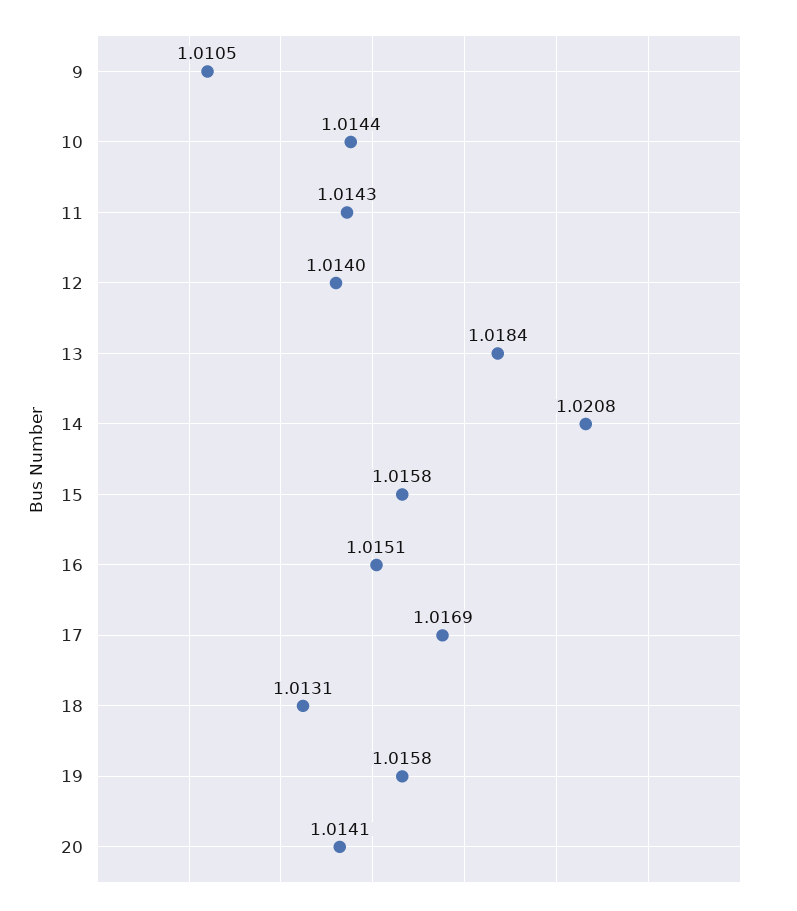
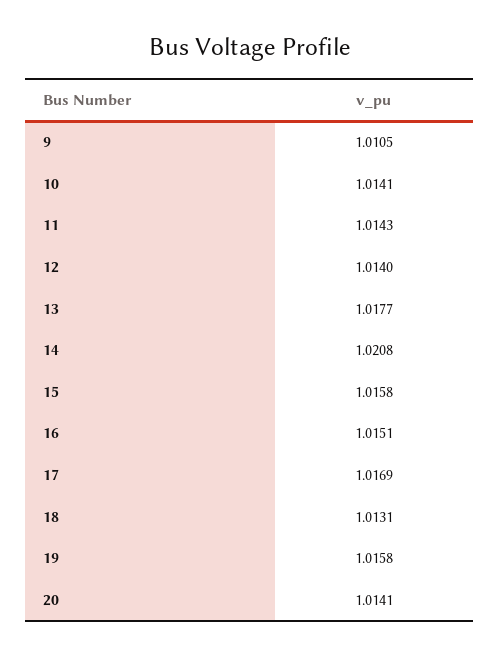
  {
    "9": 1.0105,
-   "10": 1.0144,
+   "10": 1.0141,
    "11": 1.0143,
    "12": 1.014,
-   "13": 1.0184,
+   "13": 1.0177,
    "14": 1.0208,
    "15": 1.0158,
    "16": 1.0151,
    "17": 1.0169,
    "18": 1.0131,
    "19": 1.0158,
    "20": 1.0141
  }

